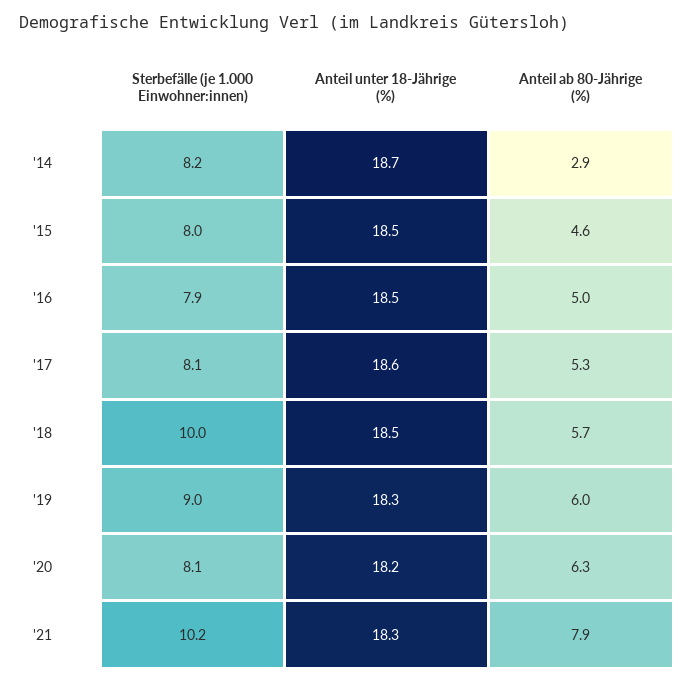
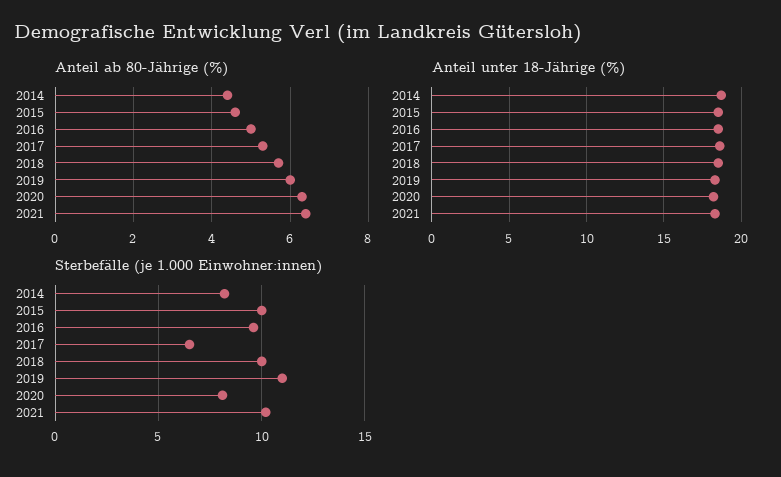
  {
    "Sterbefälle (je 1.000 Einwohner:innen)": {
      "'14": 8.2,
-     "'15": 8,
+     "'15": 10,
-     "'16": 7.9,
+     "'16": 9.5,
-     "'17": 8.1,
+     "'17": 6.5,
      "'18": 10,
-     "'19": 9,
+     "'19": 11,
      "'20": 8.1,
      "'21": 10.2
    },
    "Anteil unter 18-Jährige (%)": {
      "'14": 18.7,
      "'15": 18.5,
      "'16": 18.5,
      "'17": 18.6,
      "'18": 18.5,
      "'19": 18.3,
      "'20": 18.2,
      "'21": 18.3
    },
    "Anteil ab 80-Jährige (%)": {
-     "'14": 2.9,
+     "'14": 4.5,
      "'15": 4.6,
      "'16": 5,
      "'17": 5.3,
      "'18": 5.7,
      "'19": 6,
      "'20": 6.3,
-     "'21": 7.9
+     "'21": 6.5
    }
  }

